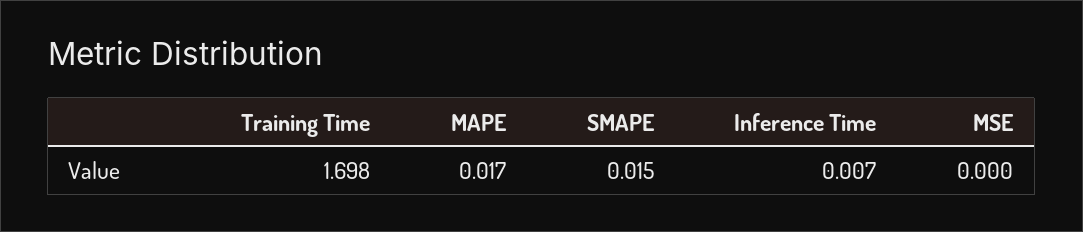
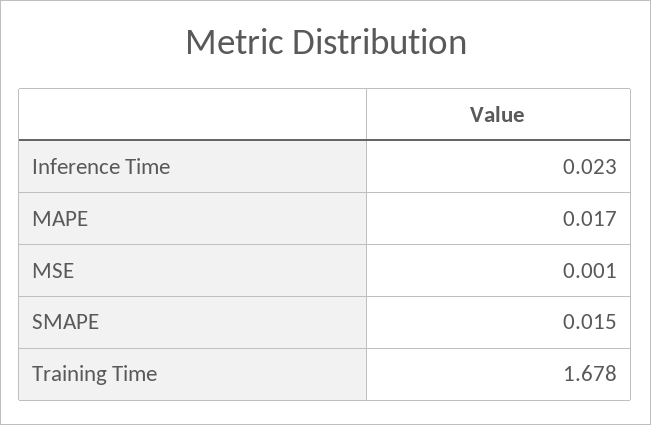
  {
-   "Training Time": 1.698,
+   "Training Time": 1.678,
    "MAPE": 0.017,
    "SMAPE": 0.015,
-   "Inference Time": 0.007,
+   "Inference Time": 0.023,
-   "MSE": 0
+   "MSE": 0.001
  }

